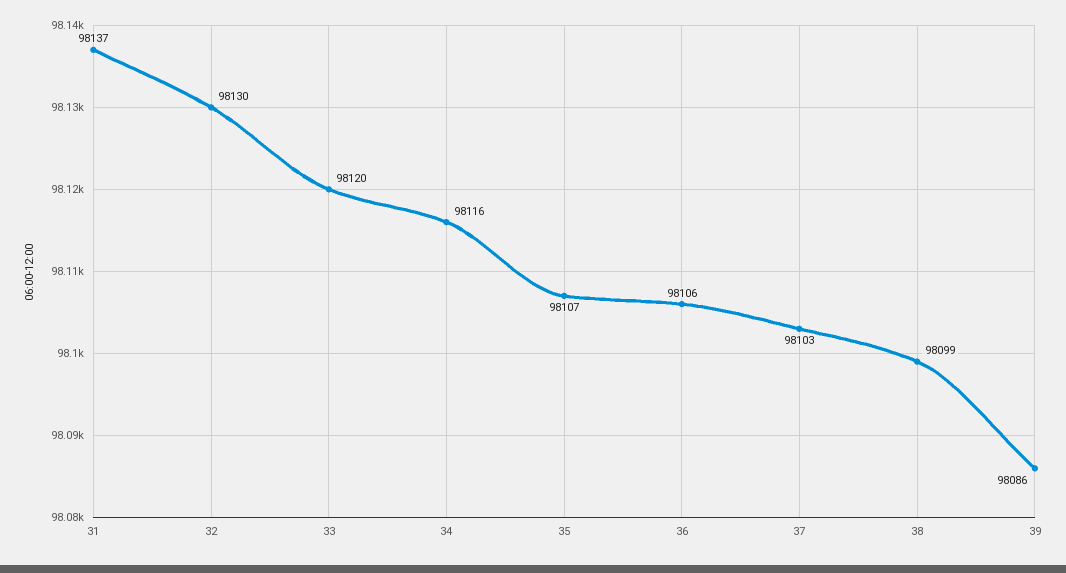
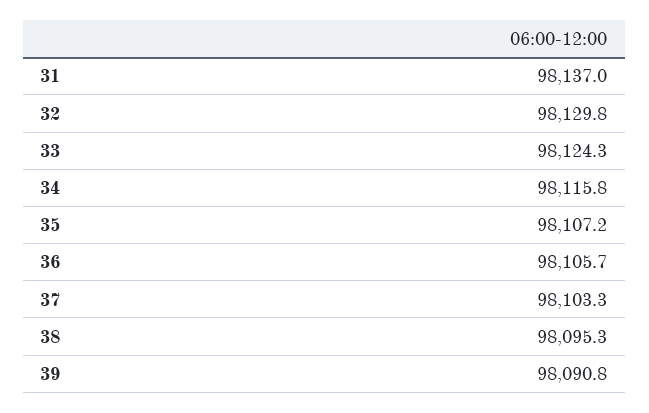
  {
    "31": 98137,
    "32": 98129.8,
-   "33": 98120,
+   "33": 98124.3,
    "34": 98115.8,
    "35": 98107.2,
    "36": 98105.7,
    "37": 98103.3,
-   "38": 98099,
+   "38": 98095.3,
-   "39": 98086
+   "39": 98090.8
  }

